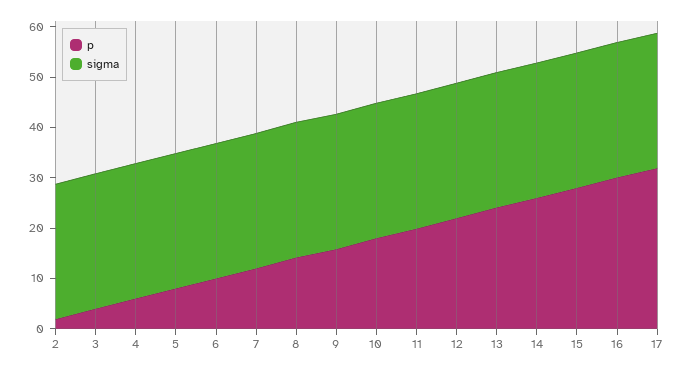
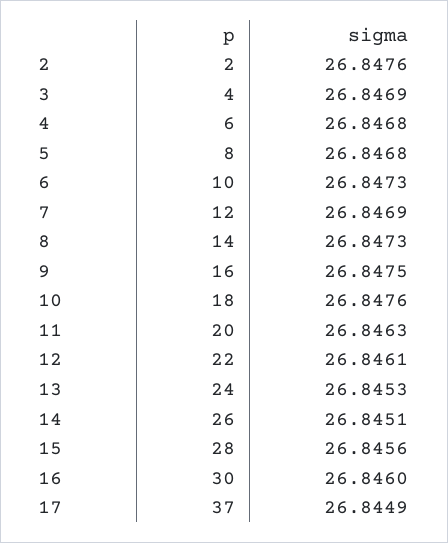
  {
    "p": {
      "2": 2,
      "3": 4,
      "4": 6,
      "5": 8,
      "6": 10,
      "7": 12,
      "8": 14,
      "9": 16,
      "10": 18,
      "11": 20,
      "12": 22,
      "13": 24,
      "14": 26,
      "15": 28,
      "16": 30,
-     "17": 32
+     "17": 37
    },
    "sigma": {
      "2": 26.8476,
      "3": 26.8469,
      "4": 26.8468,
      "5": 26.8468,
      "6": 26.8473,
      "7": 26.8469,
      "8": 26.8473,
      "9": 26.8475,
      "10": 26.8476,
      "11": 26.8463,
      "12": 26.8461,
      "13": 26.8453,
      "14": 26.8451,
      "15": 26.8456,
      "16": 26.846,
      "17": 26.8449
    }
  }

